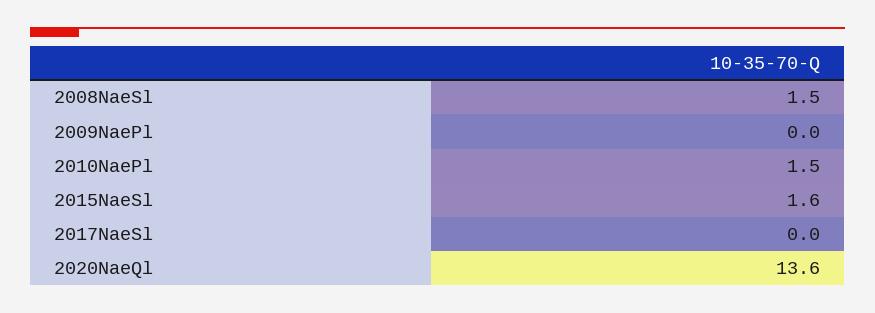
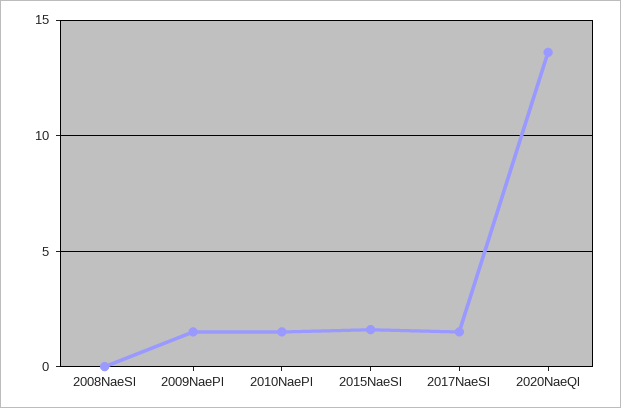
  {
-   "2008NaeSl": 1.5,
+   "2008NaeSl": 0,
-   "2009NaePl": 0,
+   "2009NaePl": 1.5,
    "2010NaePl": 1.5,
    "2015NaeSl": 1.6,
-   "2017NaeSl": 0,
+   "2017NaeSl": 1.5,
    "2020NaeQl": 13.6
  }

